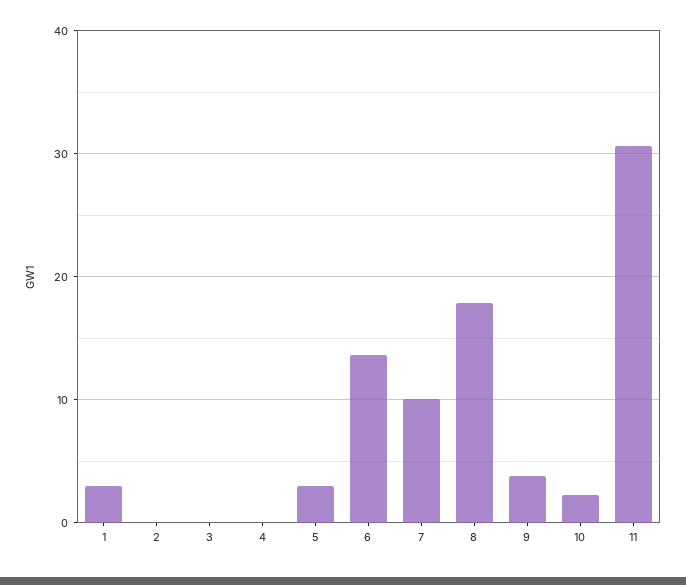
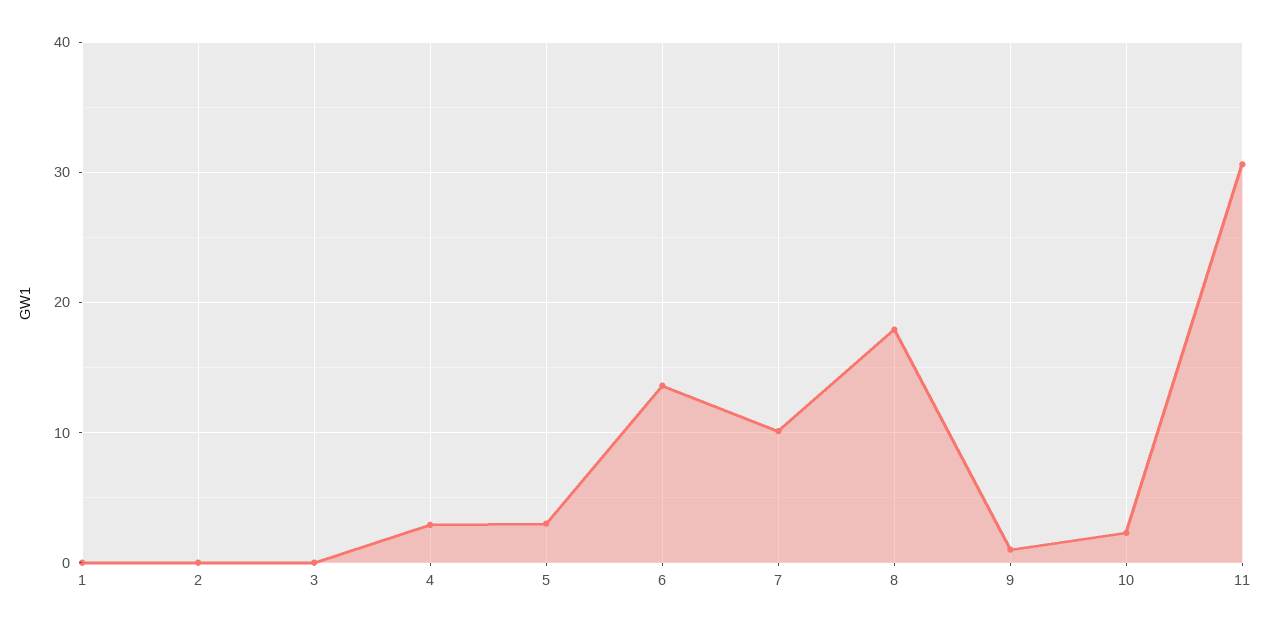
  {
-   "1": 3,
+   "1": 0,
    "2": 0,
    "3": 0,
-   "4": 0,
+   "4": 3,
    "5": 3,
    "6": 14,
    "7": 10,
    "8": 18,
-   "9": 4,
+   "9": 1,
    "10": 2,
    "11": 31
  }

